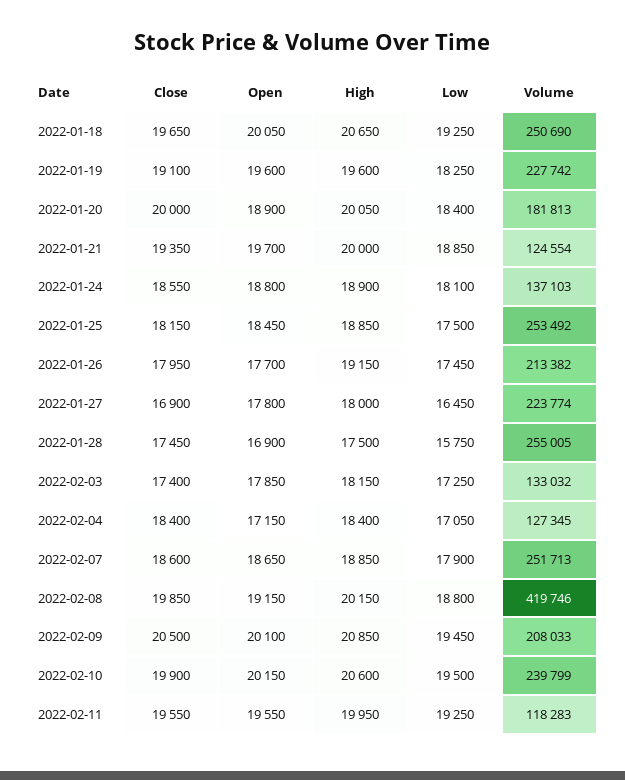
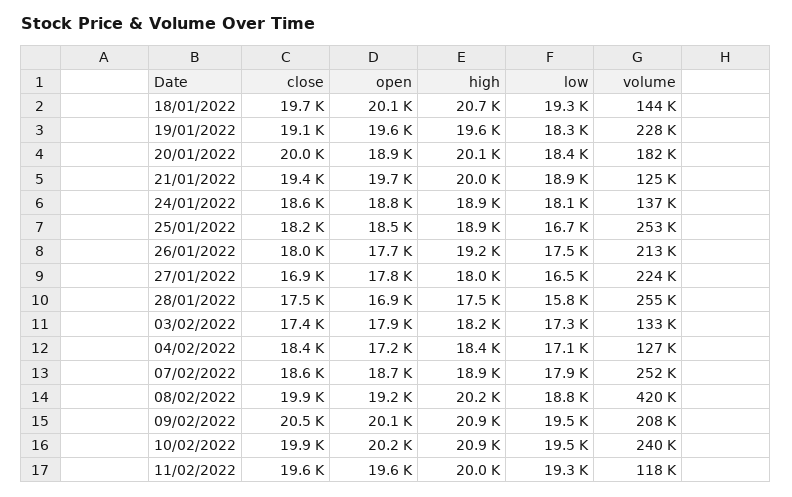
  {
    "Close": {
      "2022-01-18": 19650,
      "2022-01-19": 19100,
      "2022-01-20": 20000,
      "2022-01-21": 19350,
      "2022-01-24": 18550,
      "2022-01-25": 18150,
      "2022-01-26": 17950,
      "2022-01-27": 16900,
      "2022-01-28": 17450,
      "2022-02-03": 17400,
      "2022-02-04": 18400,
      "2022-02-07": 18600,
      "2022-02-08": 19850,
      "2022-02-09": 20500,
      "2022-02-10": 19900,
      "2022-02-11": 19550
    },
    "Open": {
      "2022-01-18": 20050,
      "2022-01-19": 19600,
      "2022-01-20": 18900,
      "2022-01-21": 19700,
      "2022-01-24": 18800,
      "2022-01-25": 18450,
      "2022-01-26": 17700,
      "2022-01-27": 17800,
      "2022-01-28": 16900,
      "2022-02-03": 17850,
      "2022-02-04": 17150,
      "2022-02-07": 18650,
      "2022-02-08": 19150,
      "2022-02-09": 20100,
      "2022-02-10": 20150,
      "2022-02-11": 19550
    },
    "High": {
      "2022-01-18": 20650,
      "2022-01-19": 19600,
      "2022-01-20": 20050,
      "2022-01-21": 20000,
      "2022-01-24": 18900,
      "2022-01-25": 18850,
      "2022-01-26": 19150,
      "2022-01-27": 18000,
      "2022-01-28": 17500,
      "2022-02-03": 18150,
      "2022-02-04": 18400,
      "2022-02-07": 18850,
      "2022-02-08": 20150,
      "2022-02-09": 20850,
-     "2022-02-10": 20600,
+     "2022-02-10": 20900,
      "2022-02-11": 19950
    },
    "Low": {
      "2022-01-18": 19250,
      "2022-01-19": 18250,
      "2022-01-20": 18400,
      "2022-01-21": 18850,
      "2022-01-24": 18100,
-     "2022-01-25": 17500,
+     "2022-01-25": 16700,
      "2022-01-26": 17450,
      "2022-01-27": 16450,
      "2022-01-28": 15750,
      "2022-02-03": 17250,
      "2022-02-04": 17050,
      "2022-02-07": 17900,
      "2022-02-08": 18800,
      "2022-02-09": 19450,
      "2022-02-10": 19500,
      "2022-02-11": 19250
    },
    "Volume": {
-     "2022-01-18": 250690,
+     "2022-01-18": 144000,
      "2022-01-19": 227742,
      "2022-01-20": 181813,
      "2022-01-21": 124554,
      "2022-01-24": 137103,
      "2022-01-25": 253492,
      "2022-01-26": 213382,
      "2022-01-27": 223774,
      "2022-01-28": 255005,
      "2022-02-03": 133032,
      "2022-02-04": 127345,
      "2022-02-07": 251713,
      "2022-02-08": 419746,
      "2022-02-09": 208033,
      "2022-02-10": 239799,
      "2022-02-11": 118283
    }
  }

